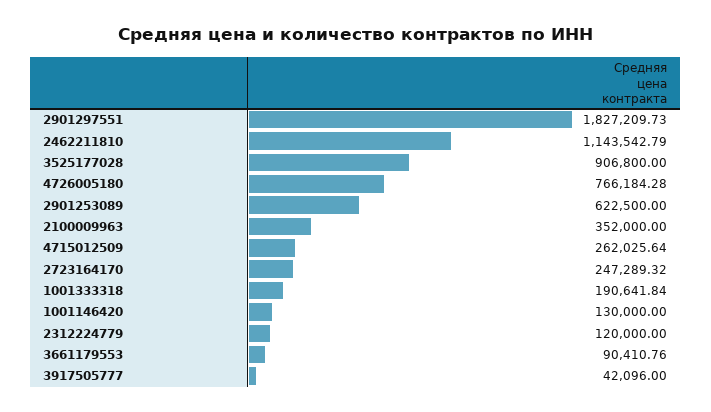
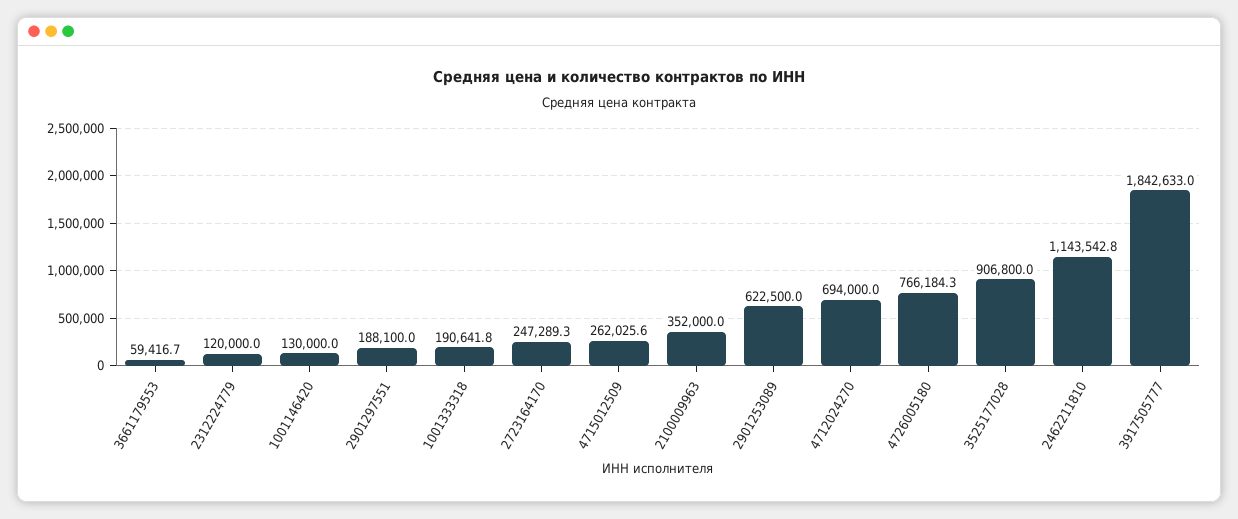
  {
-   "2901297551": 1827209.73,
+   "2901297551": 188100,
    "2462211810": 1143542.79,
    "3525177028": 906800,
    "4726005180": 766184.28,
    "2901253089": 622500,
    "2100009963": 352000,
    "4715012509": 262025.64,
    "2723164170": 247289.32,
    "1001333318": 190641.84,
    "1001146420": 130000,
    "2312224779": 120000,
-   "3661179553": 90410.76,
+   "3661179553": 59416.7,
-   "3917505777": 42096
+   "3917505777": 1842633,
+   "4712024270": 694000
  }

